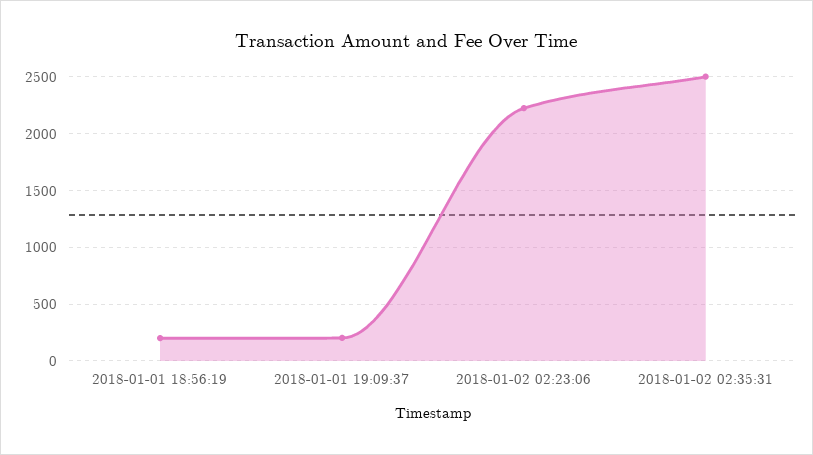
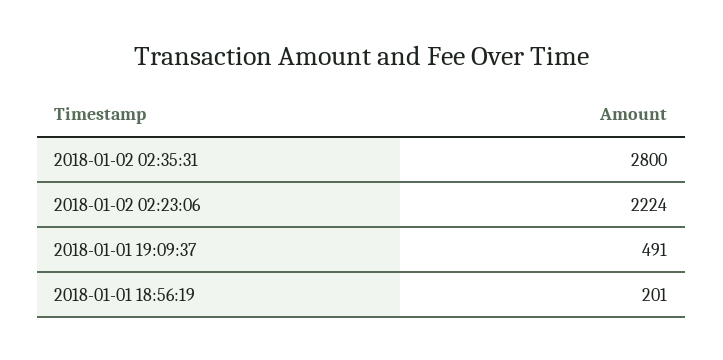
  {
    "2018-01-01 18:56:19": 201,
-   "2018-01-01 19:09:37": 200,
+   "2018-01-01 19:09:37": 491,
    "2018-01-02 02:23:06": 2224,
-   "2018-01-02 02:35:31": 2500
+   "2018-01-02 02:35:31": 2800
  }

